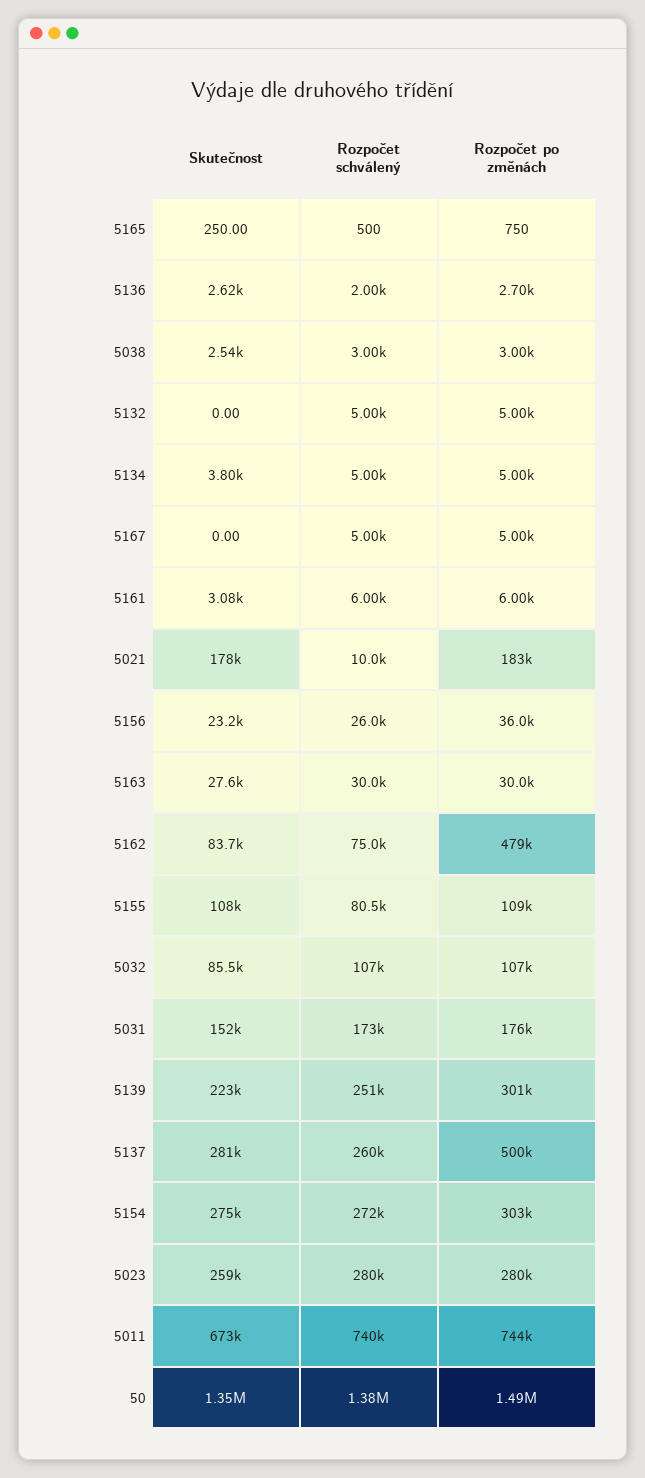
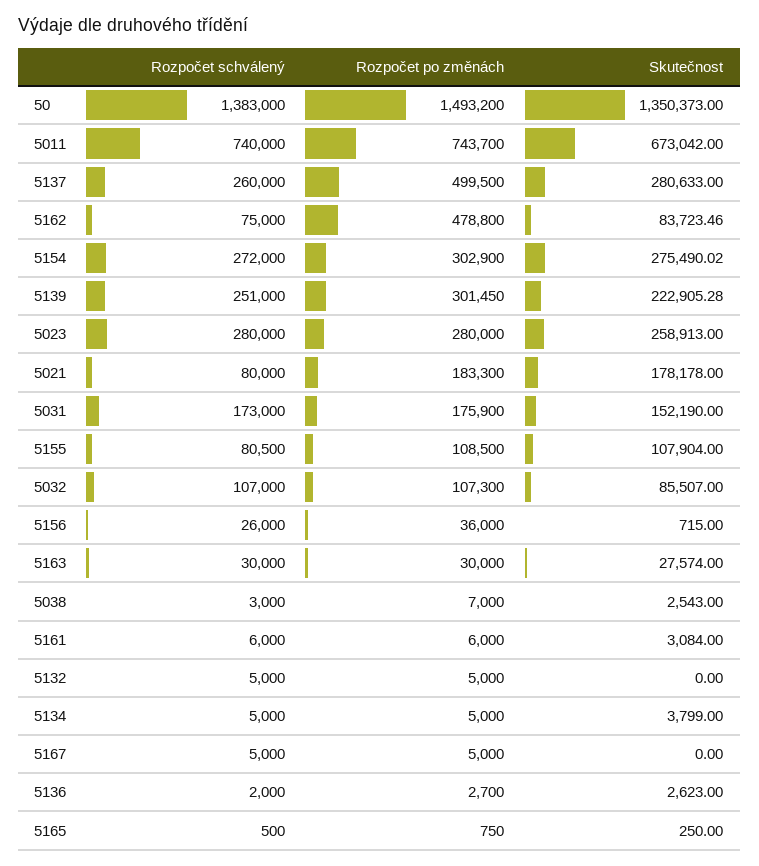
  {
    "Skutečnost": {
      "5165": 250,
      "5136": 2623,
      "5038": 2543,
      "5132": 0,
      "5134": 3799,
      "5167": 0,
      "5161": 3084,
      "5021": 178178,
-     "5156": 23200,
+     "5156": 715,
      "5163": 27574,
      "5162": 83723.46,
      "5155": 107904,
      "5032": 85507,
      "5031": 152190,
      "5139": 222905.28,
      "5137": 280633,
      "5154": 275490.02,
      "5023": 258913,
      "5011": 673042,
      "50": 1350373
    },
    "Rozpočet schválený": {
      "5165": 500,
      "5136": 2000,
      "5038": 3000,
      "5132": 5000,
      "5134": 5000,
      "5167": 5000,
      "5161": 6000,
-     "5021": 10000,
+     "5021": 80000,
      "5156": 26000,
      "5163": 30000,
      "5162": 75000,
      "5155": 80500,
      "5032": 107000,
      "5031": 173000,
      "5139": 251000,
      "5137": 260000,
      "5154": 272000,
      "5023": 280000,
      "5011": 740000,
      "50": 1383000
    },
    "Rozpočet po změnách": {
      "5165": 750,
      "5136": 2700,
-     "5038": 3000,
+     "5038": 7000,
      "5132": 5000,
      "5134": 5000,
      "5167": 5000,
      "5161": 6000,
      "5021": 183300,
      "5156": 36000,
      "5163": 30000,
      "5162": 478800,
      "5155": 108500,
      "5032": 107300,
      "5031": 175900,
      "5139": 301450,
      "5137": 499500,
      "5154": 302900,
      "5023": 280000,
      "5011": 743700,
      "50": 1493200
    }
  }

